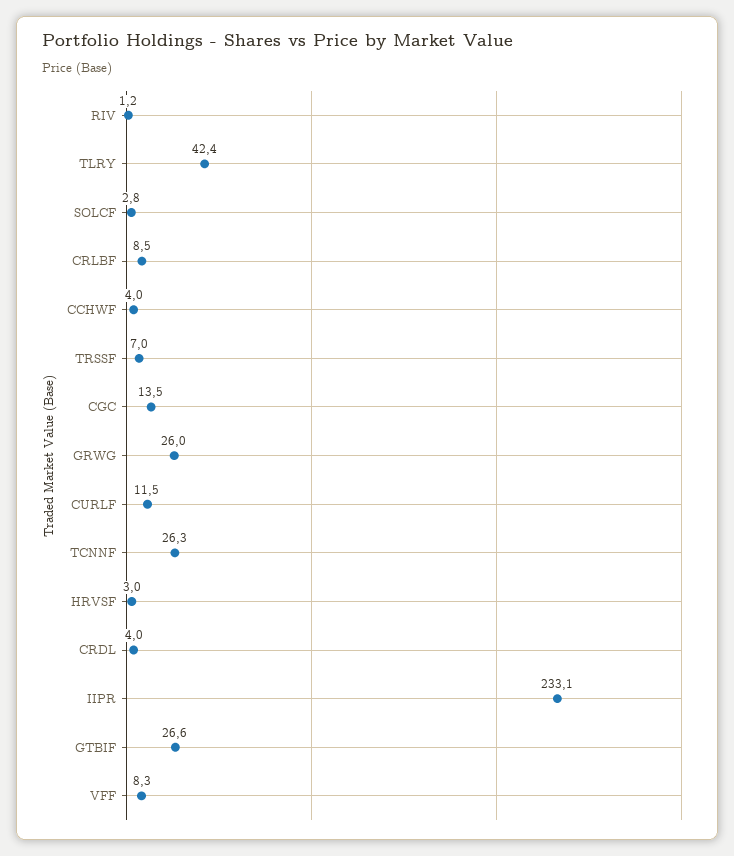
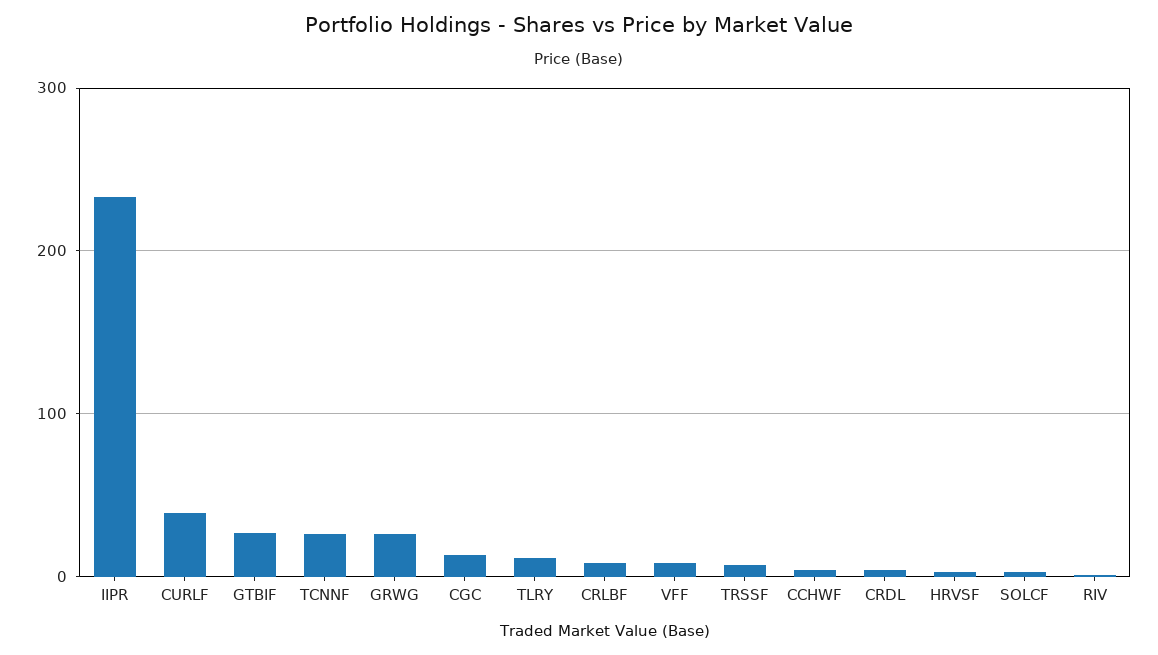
  {
    "RIV": 1.2,
-   "TLRY": 42.4,
+   "TLRY": 10,
    "SOLCF": 2.8,
    "CRLBF": 8.5,
    "CCHWF": 4,
    "TRSSF": 7,
    "CGC": 13.5,
    "GRWG": 26,
-   "CURLF": 11.5,
+   "CURLF": 40,
    "TCNNF": 26.3,
    "HRVSF": 3,
    "CRDL": 4,
    "IIPR": 233.1,
    "GTBIF": 26.6,
    "VFF": 8.3
  }

